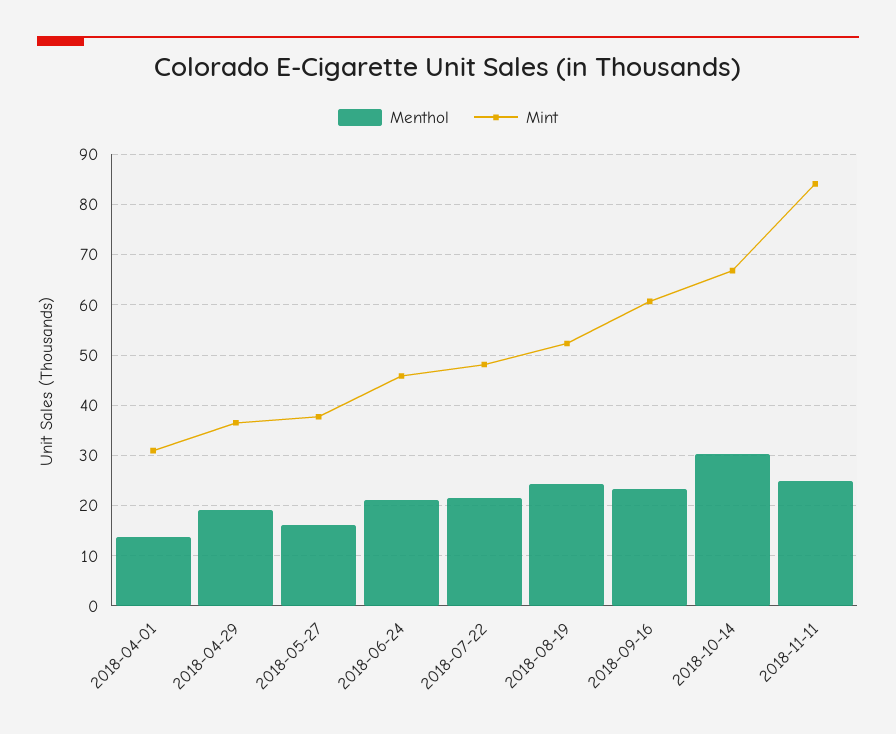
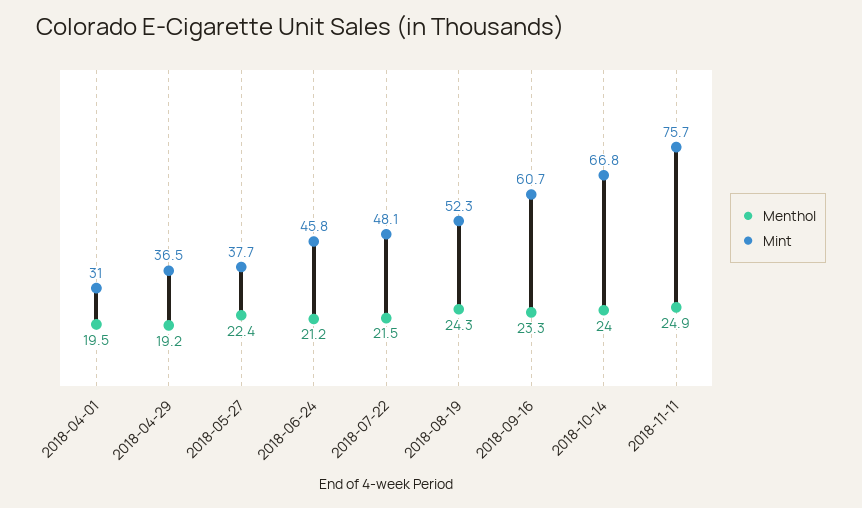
  {
    "Menthol": {
-     "2018-04-01": 14,
+     "2018-04-01": 19.5,
      "2018-04-29": 19.2,
-     "2018-05-27": 16,
+     "2018-05-27": 22.4,
      "2018-06-24": 21.2,
      "2018-07-22": 21.5,
      "2018-08-19": 24.3,
      "2018-09-16": 23.3,
-     "2018-10-14": 30,
+     "2018-10-14": 24,
      "2018-11-11": 24.9
    },
    "Mint": {
      "2018-04-01": 31,
      "2018-04-29": 36.5,
      "2018-05-27": 37.7,
      "2018-06-24": 45.8,
      "2018-07-22": 48.1,
      "2018-08-19": 52.3,
      "2018-09-16": 60.7,
      "2018-10-14": 66.8,
-     "2018-11-11": 84
+     "2018-11-11": 75.7
    }
  }

